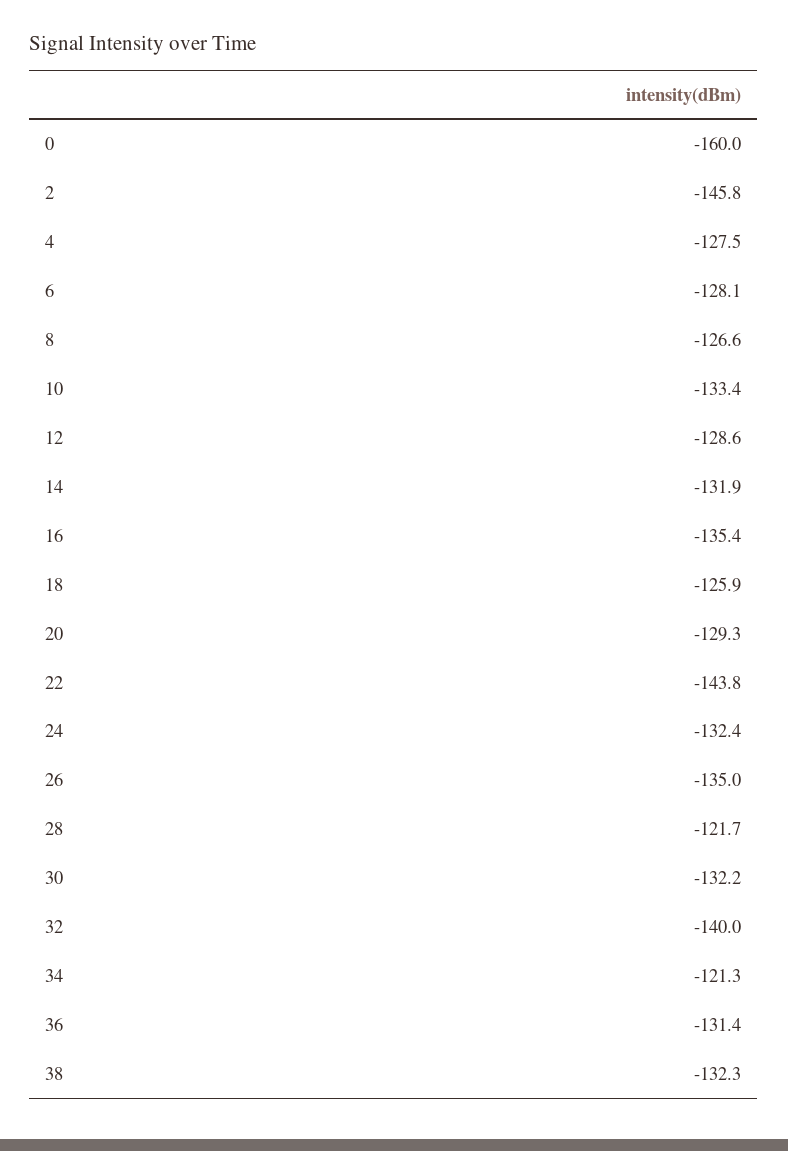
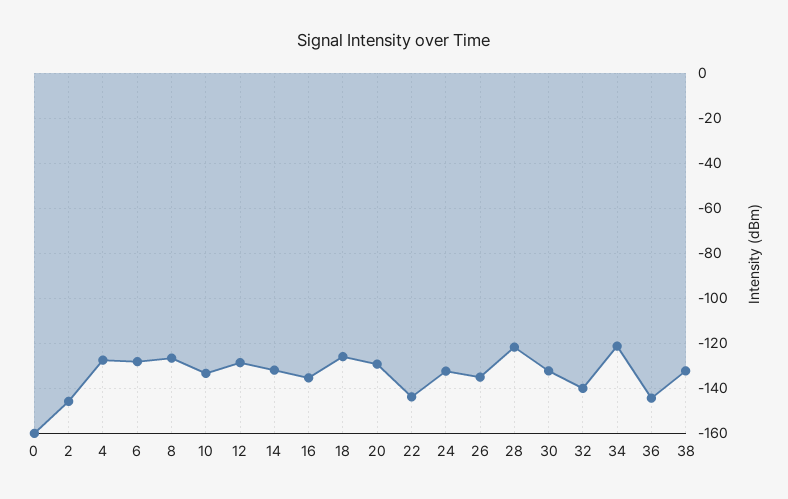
  {
    "0": -160,
    "2": -145.8,
    "4": -127.5,
    "6": -128.1,
    "8": -126.6,
    "10": -133.4,
    "12": -128.6,
    "14": -131.9,
    "16": -135.4,
    "18": -125.9,
    "20": -129.3,
    "22": -143.8,
    "24": -132.4,
    "26": -135,
    "28": -121.7,
    "30": -132.2,
    "32": -140,
    "34": -121.3,
-   "36": -131.4,
+   "36": -145,
    "38": -132.3
  }

